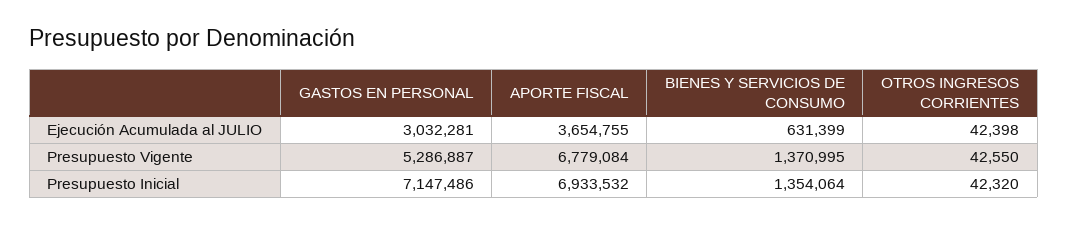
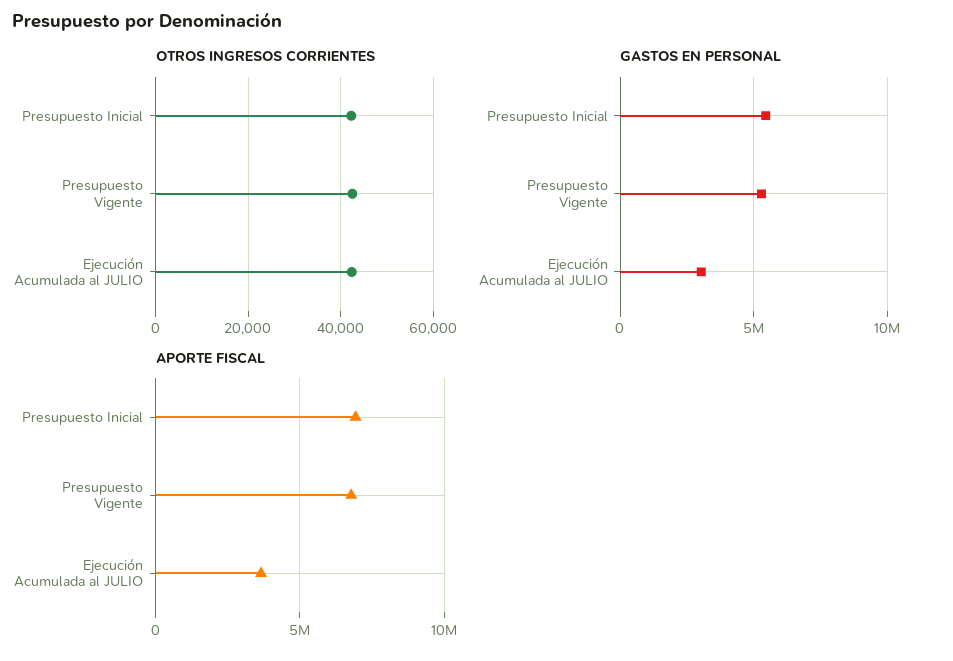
  {
    "GASTOS EN PERSONAL": {
      "Ejecución Acumulada al JULIO": 3032281,
      "Presupuesto Vigente": 5286887,
-     "Presupuesto Inicial": 7147486
+     "Presupuesto Inicial": 5500000
    },
    "APORTE FISCAL": {
      "Ejecución Acumulada al JULIO": 3654755,
      "Presupuesto Vigente": 6779084,
      "Presupuesto Inicial": 6933532
    },
-   "BIENES Y SERVICIOS DE CONSUMO": {
-     "Ejecución Acumulada al JULIO": 631399,
-     "Presupuesto Vigente": 1370995,
-     "Presupuesto Inicial": 1354064
-   },
    "OTROS INGRESOS CORRIENTES": {
      "Ejecución Acumulada al JULIO": 42398,
      "Presupuesto Vigente": 42550,
      "Presupuesto Inicial": 42320
    }
  }

